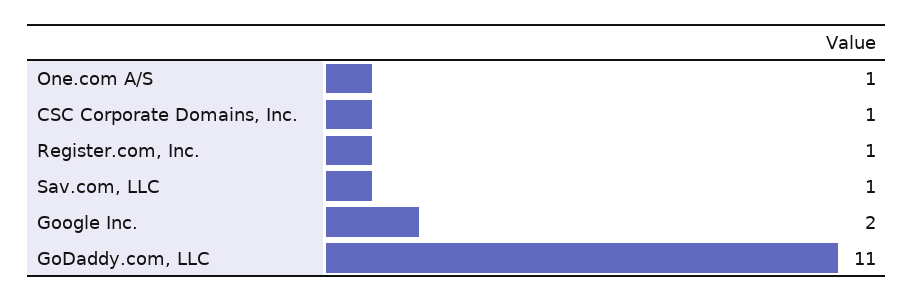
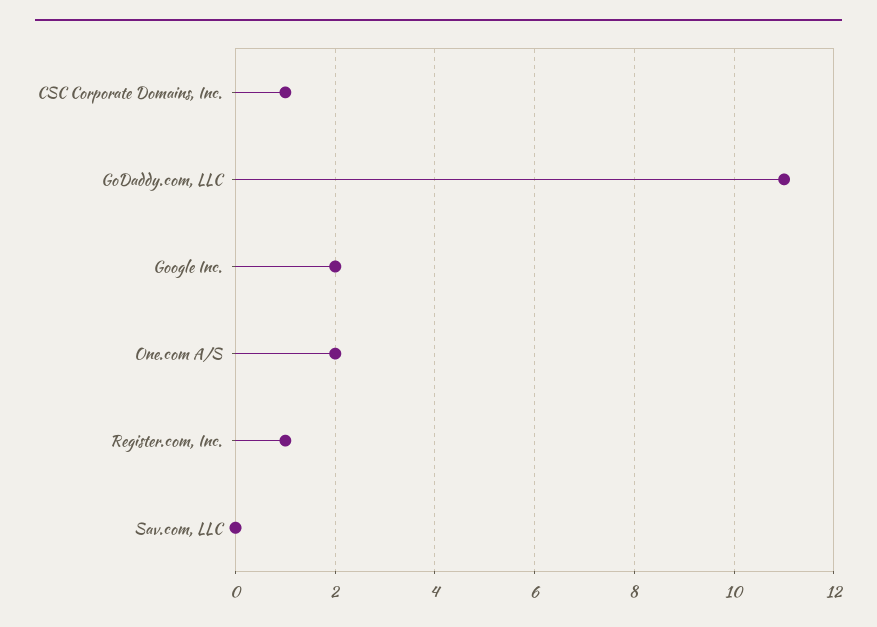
  {
-   "One.com A/S": 1,
+   "One.com A/S": 2,
    "CSC Corporate Domains, Inc.": 1,
    "Register.com, Inc.": 1,
-   "Sav.com, LLC": 1,
+   "Sav.com, LLC": 0,
    "Google Inc.": 2,
    "GoDaddy.com, LLC": 11
  }

